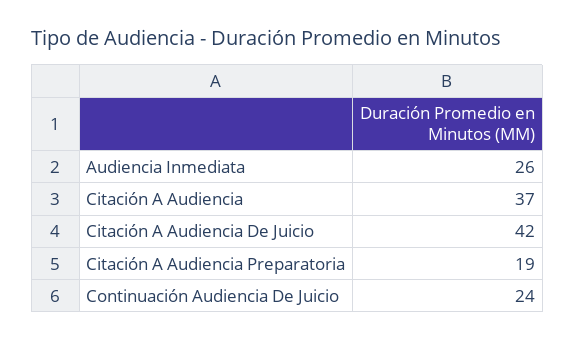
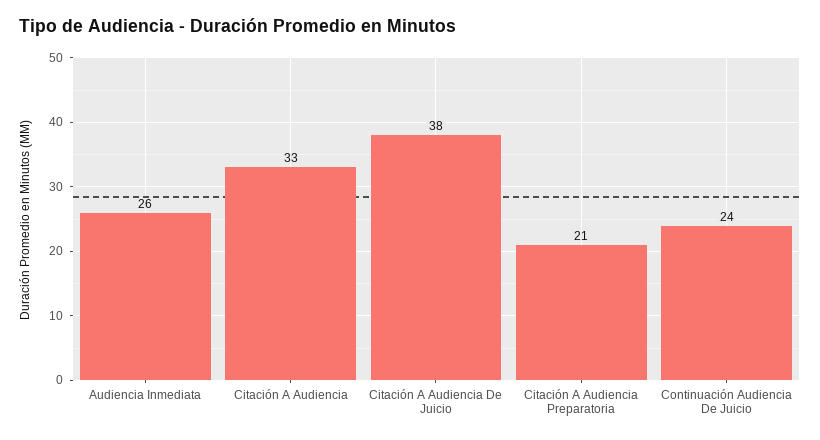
  {
    "Audiencia Inmediata": 26,
-   "Citación A Audiencia": 37,
+   "Citación A Audiencia": 33,
-   "Citación A Audiencia De Juicio": 42,
+   "Citación A Audiencia De Juicio": 38,
-   "Citación A Audiencia Preparatoria": 19,
+   "Citación A Audiencia Preparatoria": 21,
    "Continuación Audiencia De Juicio": 24
  }

